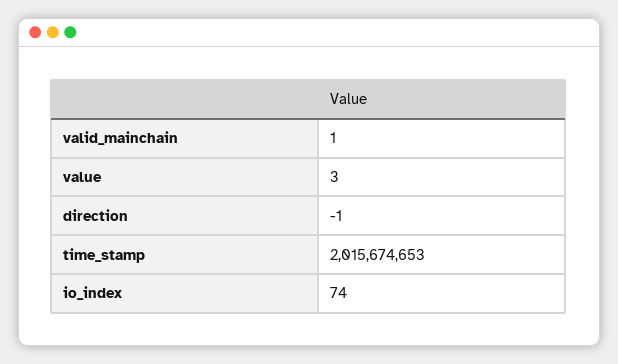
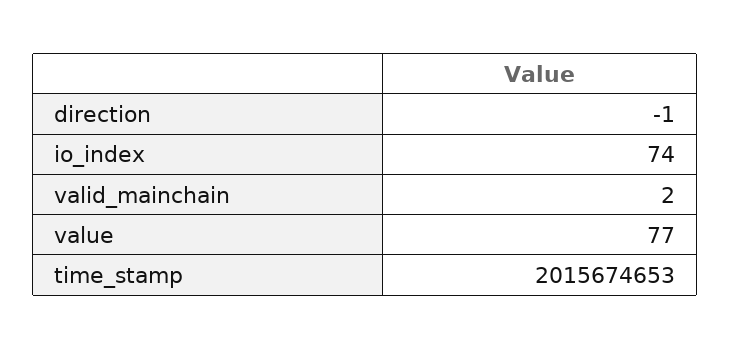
  {
-   "valid_mainchain": 1,
+   "valid_mainchain": 2,
-   "value": 3,
+   "value": 77,
    "direction": -1,
    "time_stamp": 2015674653,
    "io_index": 74
  }

